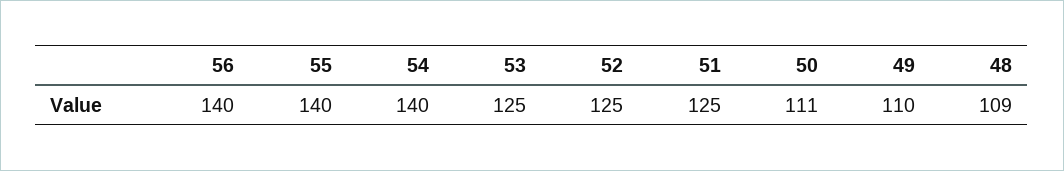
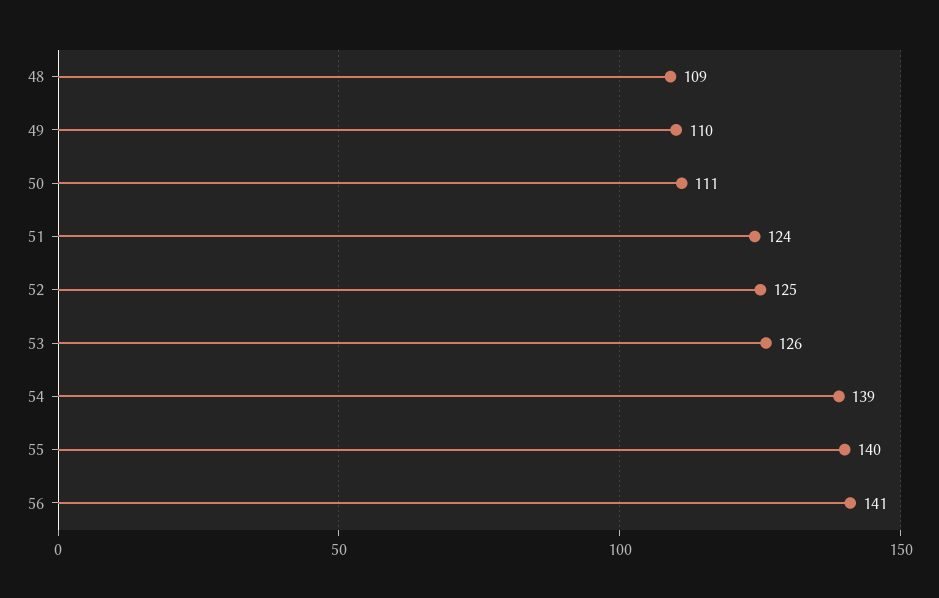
  {
-   "56": 140,
+   "56": 141,
    "55": 140,
-   "54": 140,
+   "54": 139,
-   "53": 125,
+   "53": 126,
    "52": 125,
-   "51": 125,
+   "51": 124,
    "50": 111,
    "49": 110,
    "48": 109
  }

